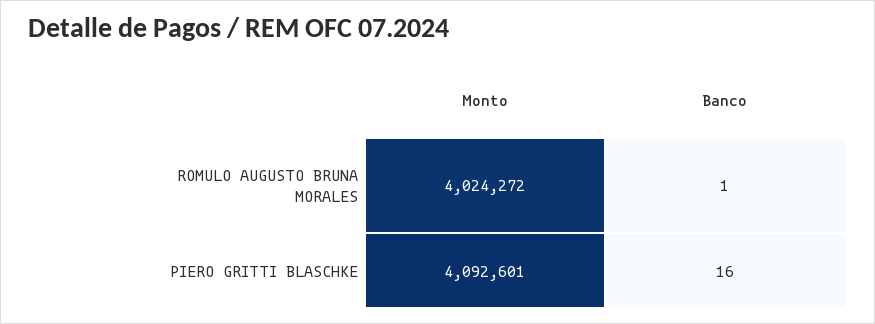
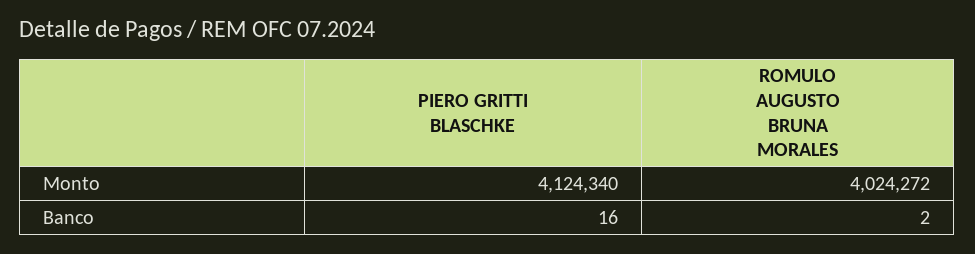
  {
    "Monto": {
      "ROMULO AUGUSTO BRUNA MORALES": 4024272,
-     "PIERO GRITTI BLASCHKE": 4092601
+     "PIERO GRITTI BLASCHKE": 4124340
    },
    "Banco": {
-     "ROMULO AUGUSTO BRUNA MORALES": 1,
+     "ROMULO AUGUSTO BRUNA MORALES": 2,
      "PIERO GRITTI BLASCHKE": 16
    }
  }

